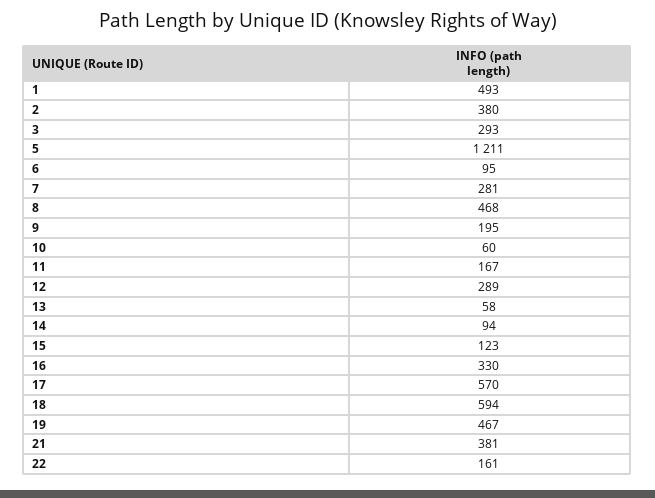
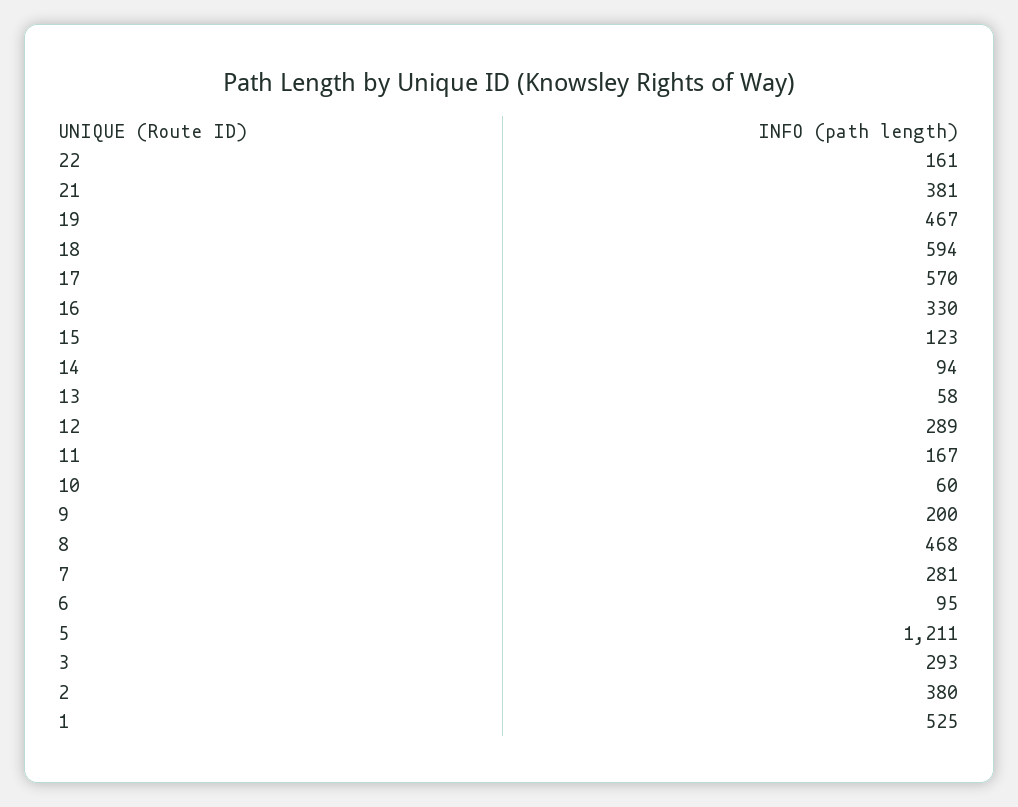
  {
-   "1": 493,
+   "1": 525,
    "2": 380,
    "3": 293,
    "5": 1211,
    "6": 95,
    "7": 281,
    "8": 468,
-   "9": 195,
+   "9": 200,
    "10": 60,
    "11": 167,
    "12": 289,
    "13": 58,
    "14": 94,
    "15": 123,
    "16": 330,
    "17": 570,
    "18": 594,
    "19": 467,
    "21": 381,
    "22": 161
  }

